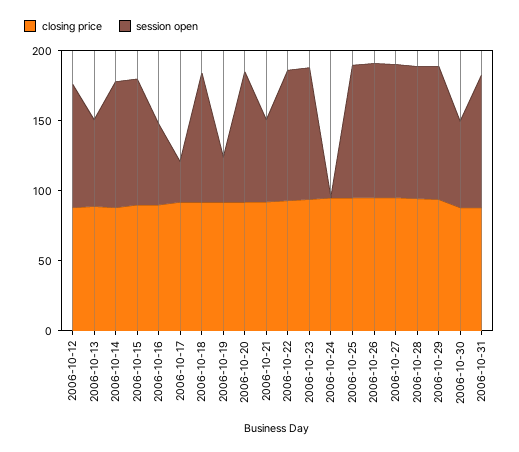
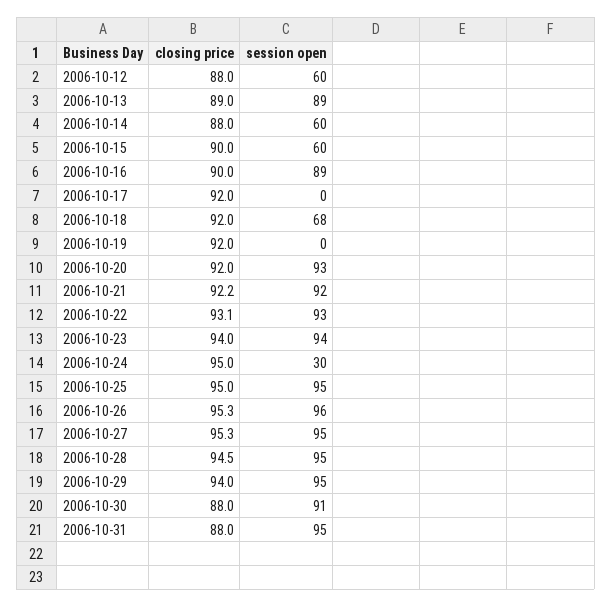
  {
    "closing price": {
      "2006-10-12": 88,
      "2006-10-13": 89,
      "2006-10-14": 88,
      "2006-10-15": 90,
      "2006-10-16": 90,
      "2006-10-17": 92,
      "2006-10-18": 92,
      "2006-10-19": 92,
      "2006-10-20": 92,
      "2006-10-21": 92.2,
      "2006-10-22": 93.1,
      "2006-10-23": 94,
      "2006-10-24": 95,
      "2006-10-25": 95,
      "2006-10-26": 95.3,
      "2006-10-27": 95.3,
      "2006-10-28": 94.5,
      "2006-10-29": 94,
      "2006-10-30": 88,
      "2006-10-31": 88
    },
    "session open": {
-     "2006-10-12": 90,
+     "2006-10-12": 60,
-     "2006-10-13": 60,
+     "2006-10-13": 89,
-     "2006-10-14": 90,
+     "2006-10-14": 60,
-     "2006-10-15": 90,
+     "2006-10-15": 60,
-     "2006-10-16": 60,
+     "2006-10-16": 89,
-     "2006-10-17": 30,
+     "2006-10-17": 0,
-     "2006-10-18": 90,
+     "2006-10-18": 68,
-     "2006-10-19": 30,
+     "2006-10-19": 0,
      "2006-10-20": 93,
-     "2006-10-21": 60,
+     "2006-10-21": 92,
      "2006-10-22": 93,
      "2006-10-23": 94,
-     "2006-10-24": 0,
+     "2006-10-24": 30,
      "2006-10-25": 95,
      "2006-10-26": 96,
      "2006-10-27": 95,
      "2006-10-28": 95,
      "2006-10-29": 95,
-     "2006-10-30": 60,
+     "2006-10-30": 91,
      "2006-10-31": 95
    }
  }

